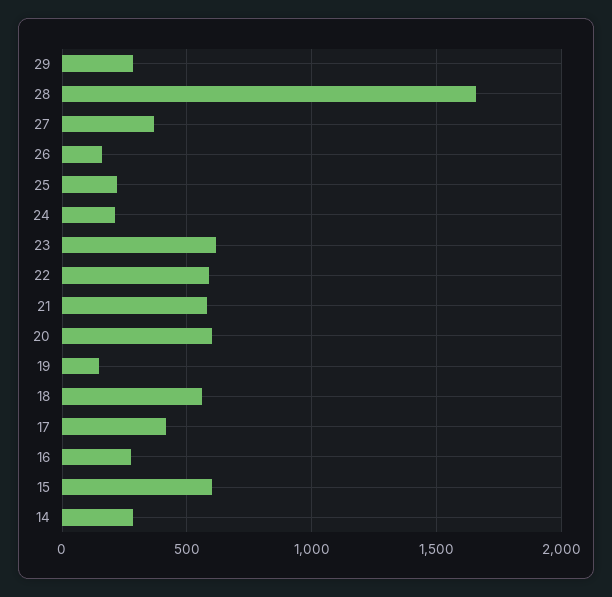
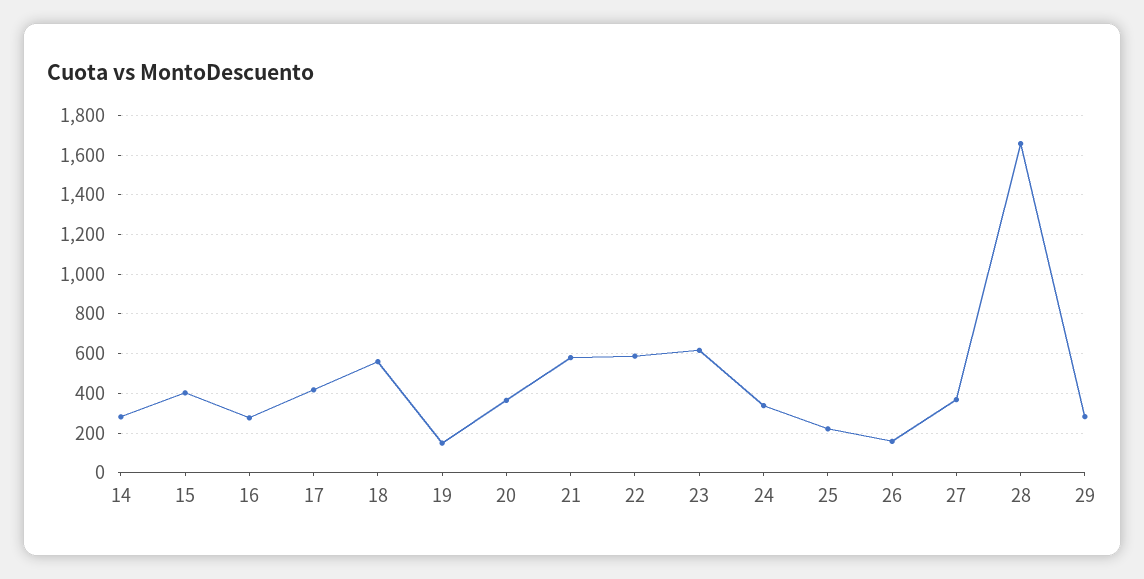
  {
    "29": 300,
    "28": 1650,
    "27": 350,
    "26": 150,
    "25": 200,
-   "24": 200,
+   "24": 350,
    "23": 600,
    "22": 600,
    "21": 600,
-   "20": 600,
+   "20": 350,
    "19": 150,
    "18": 550,
    "17": 400,
    "16": 300,
-   "15": 600,
+   "15": 400,
    "14": 300
  }

